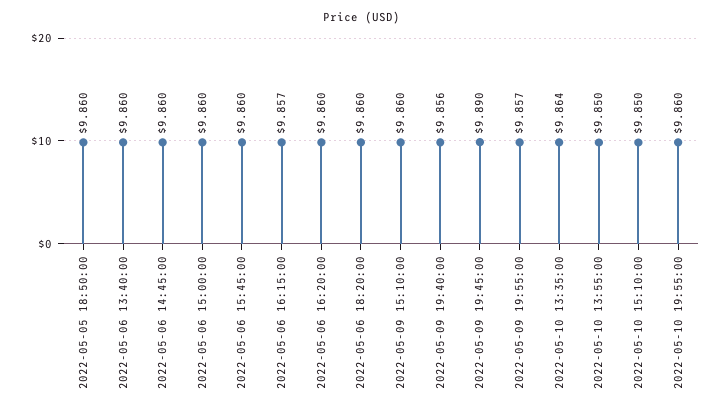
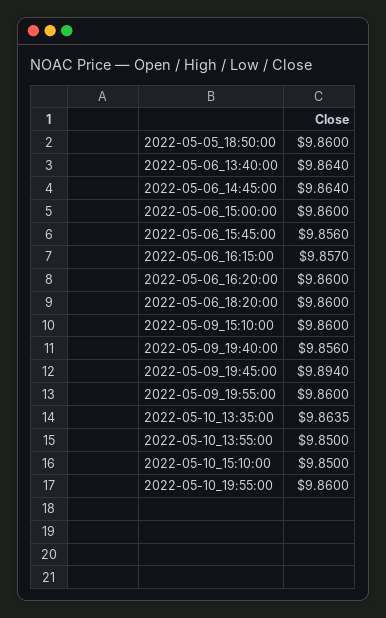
  {
    "2022-05-05 18:50:00": 9.86,
-   "2022-05-06 13:40:00": 9.86,
+   "2022-05-06 13:40:00": 9.864,
-   "2022-05-06 14:45:00": 9.86,
+   "2022-05-06 14:45:00": 9.864,
    "2022-05-06 15:00:00": 9.86,
-   "2022-05-06 15:45:00": 9.86,
+   "2022-05-06 15:45:00": 9.856,
    "2022-05-06 16:15:00": 9.857,
    "2022-05-06 16:20:00": 9.86,
    "2022-05-06 18:20:00": 9.86,
    "2022-05-09 15:10:00": 9.86,
    "2022-05-09 19:40:00": 9.856,
-   "2022-05-09 19:45:00": 9.89,
+   "2022-05-09 19:45:00": 9.894,
-   "2022-05-09 19:55:00": 9.857,
+   "2022-05-09 19:55:00": 9.86,
    "2022-05-10 13:35:00": 9.8635,
    "2022-05-10 13:55:00": 9.85,
    "2022-05-10 15:10:00": 9.85,
    "2022-05-10 19:55:00": 9.86
  }

